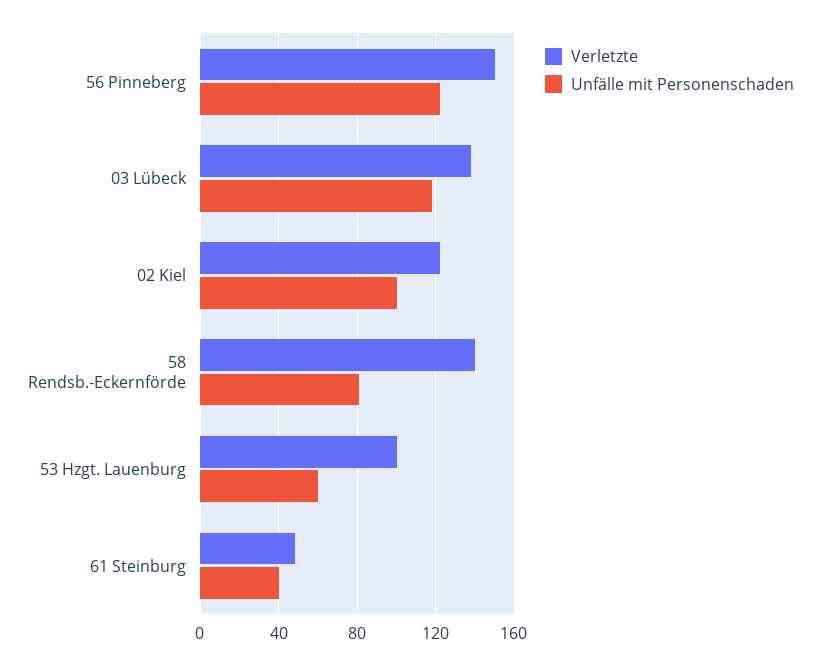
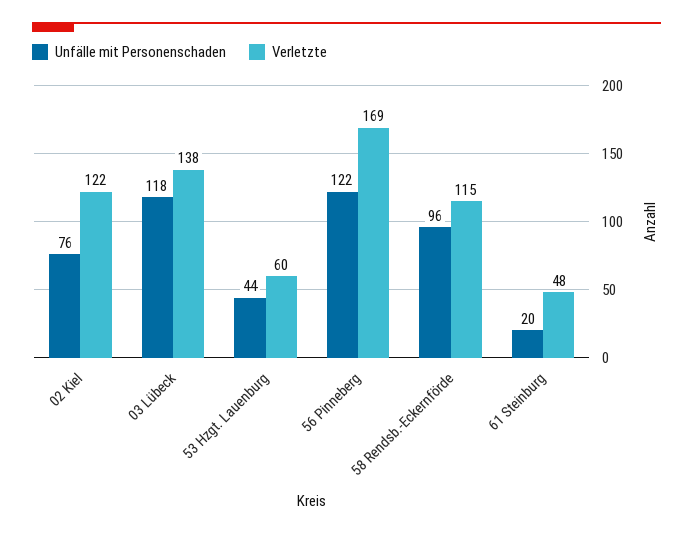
  {
    "Verletzte": {
-     "56 Pinneberg": 150,
+     "56 Pinneberg": 169,
      "03 Lübeck": 138,
      "02 Kiel": 122,
-     "58 Rendsb.-Eckernförde": 140,
+     "58 Rendsb.-Eckernförde": 115,
-     "53 Hzgt. Lauenburg": 100,
+     "53 Hzgt. Lauenburg": 60,
      "61 Steinburg": 48
    },
    "Unfälle mit Personenschaden": {
      "56 Pinneberg": 122,
      "03 Lübeck": 118,
-     "02 Kiel": 100,
+     "02 Kiel": 76,
-     "58 Rendsb.-Eckernförde": 80,
+     "58 Rendsb.-Eckernförde": 96,
-     "53 Hzgt. Lauenburg": 60,
+     "53 Hzgt. Lauenburg": 44,
-     "61 Steinburg": 40
+     "61 Steinburg": 20
    }
  }

